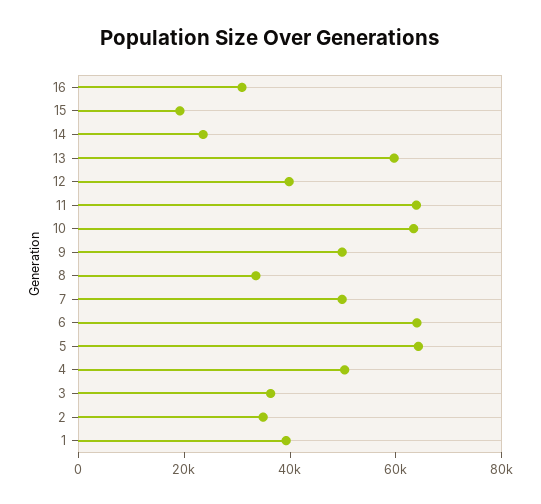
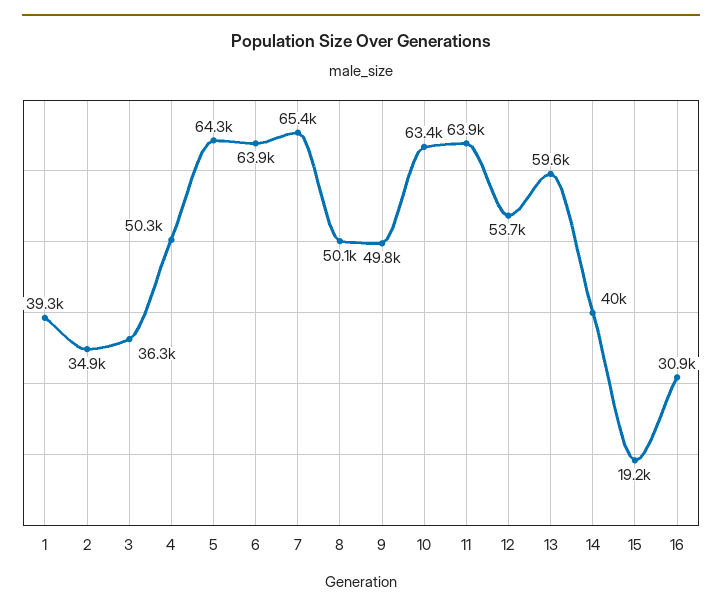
  {
    "16": 30900,
    "15": 19200,
-   "14": 25000,
+   "14": 40000,
    "13": 59600,
-   "12": 40000,
+   "12": 53700,
    "11": 63900,
    "10": 63400,
    "9": 49800,
-   "8": 35000,
+   "8": 50100,
-   "7": 50000,
+   "7": 65400,
    "6": 63900,
    "5": 64300,
    "4": 50300,
    "3": 36300,
    "2": 34900,
    "1": 39300
  }

